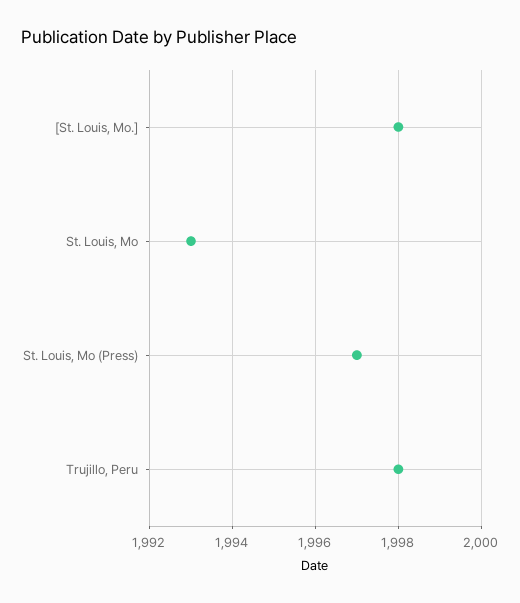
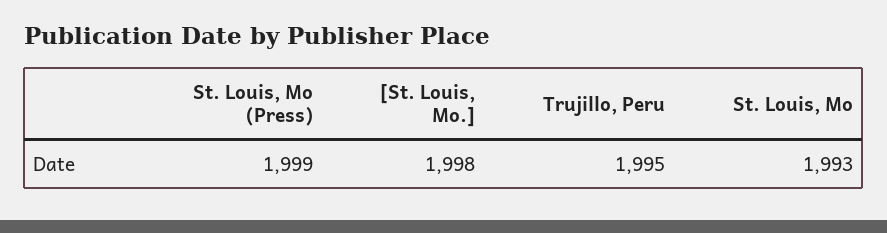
  {
    "[St. Louis, Mo.]": 1998,
    "St. Louis, Mo": 1993,
-   "St. Louis, Mo (Press)": 1997,
+   "St. Louis, Mo (Press)": 1999,
-   "Trujillo, Peru": 1998
+   "Trujillo, Peru": 1995
  }

